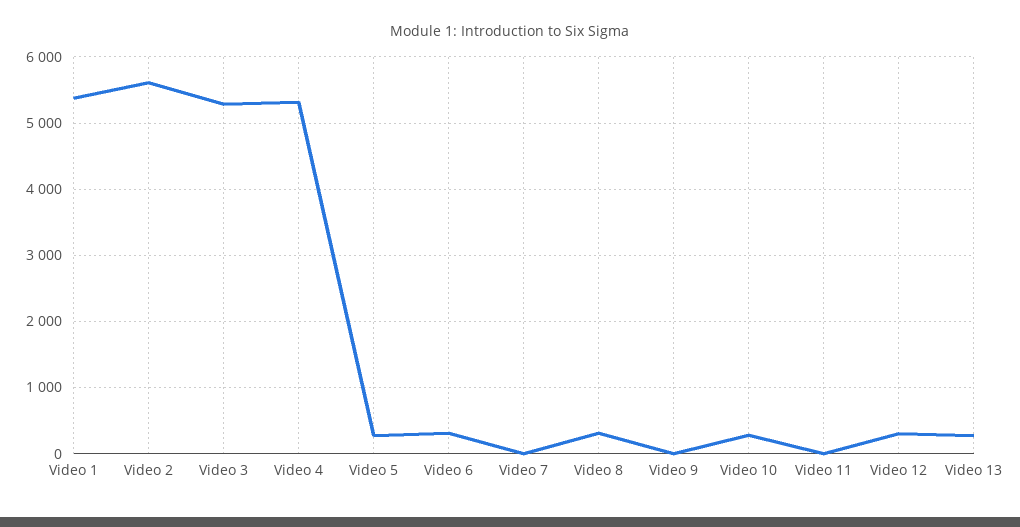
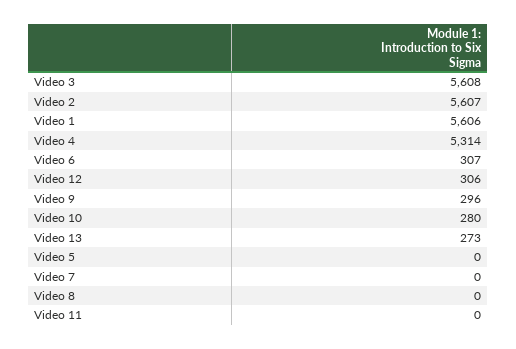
  {
-   "Video 1": 5400,
+   "Video 1": 5606,
    "Video 2": 5607,
-   "Video 3": 5300,
+   "Video 3": 5608,
    "Video 4": 5314,
-   "Video 5": 300,
+   "Video 5": 0,
    "Video 6": 307,
    "Video 7": 0,
-   "Video 8": 300,
+   "Video 8": 0,
-   "Video 9": 0,
+   "Video 9": 296,
    "Video 10": 280,
    "Video 11": 0,
    "Video 12": 306,
    "Video 13": 273
  }

